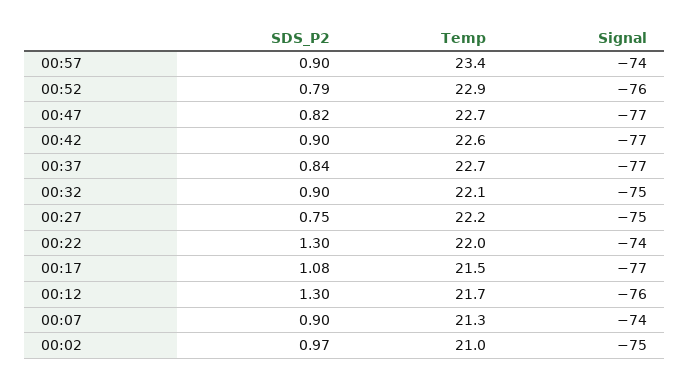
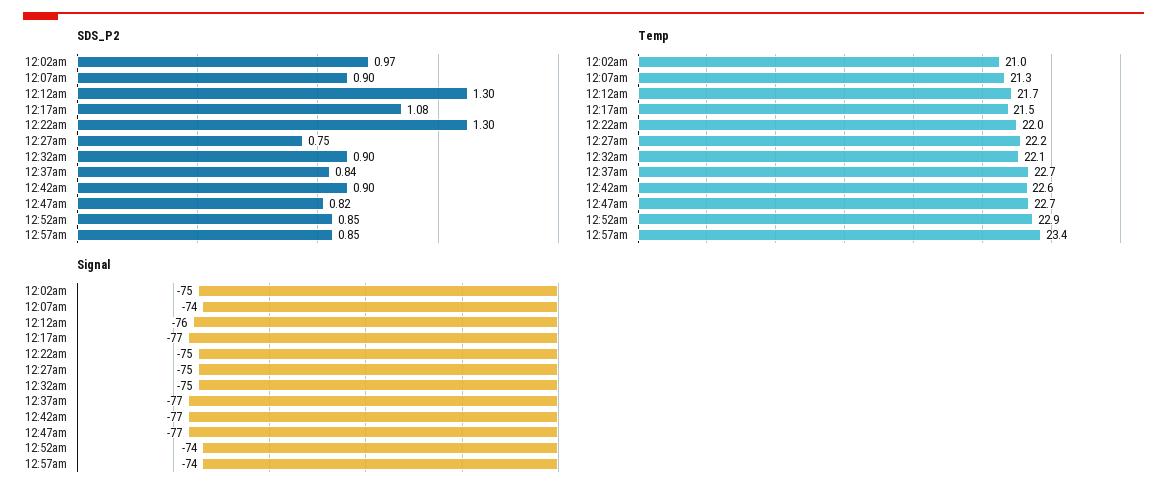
  {
    "SDS_P2": {
-     "00:57": 0.9,
+     "00:57": 0.85,
-     "00:52": 0.79,
+     "00:52": 0.85,
      "00:47": 0.82,
      "00:42": 0.9,
      "00:37": 0.84,
      "00:32": 0.9,
      "00:27": 0.75,
      "00:22": 1.3,
      "00:17": 1.08,
      "00:12": 1.3,
      "00:07": 0.9,
      "00:02": 0.97
    },
    "Temp": {
      "00:57": 23.4,
      "00:52": 22.9,
      "00:47": 22.7,
      "00:42": 22.6,
      "00:37": 22.7,
      "00:32": 22.1,
      "00:27": 22.2,
      "00:22": 22,
      "00:17": 21.5,
      "00:12": 21.7,
      "00:07": 21.3,
      "00:02": 21
    },
    "Signal": {
      "00:57": -74,
-     "00:52": -76,
+     "00:52": -74,
      "00:47": -77,
      "00:42": -77,
      "00:37": -77,
      "00:32": -75,
      "00:27": -75,
-     "00:22": -74,
+     "00:22": -75,
      "00:17": -77,
      "00:12": -76,
      "00:07": -74,
      "00:02": -75
    }
  }

